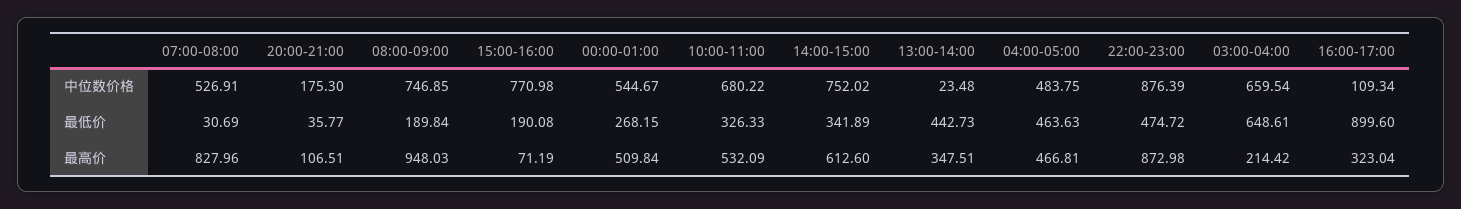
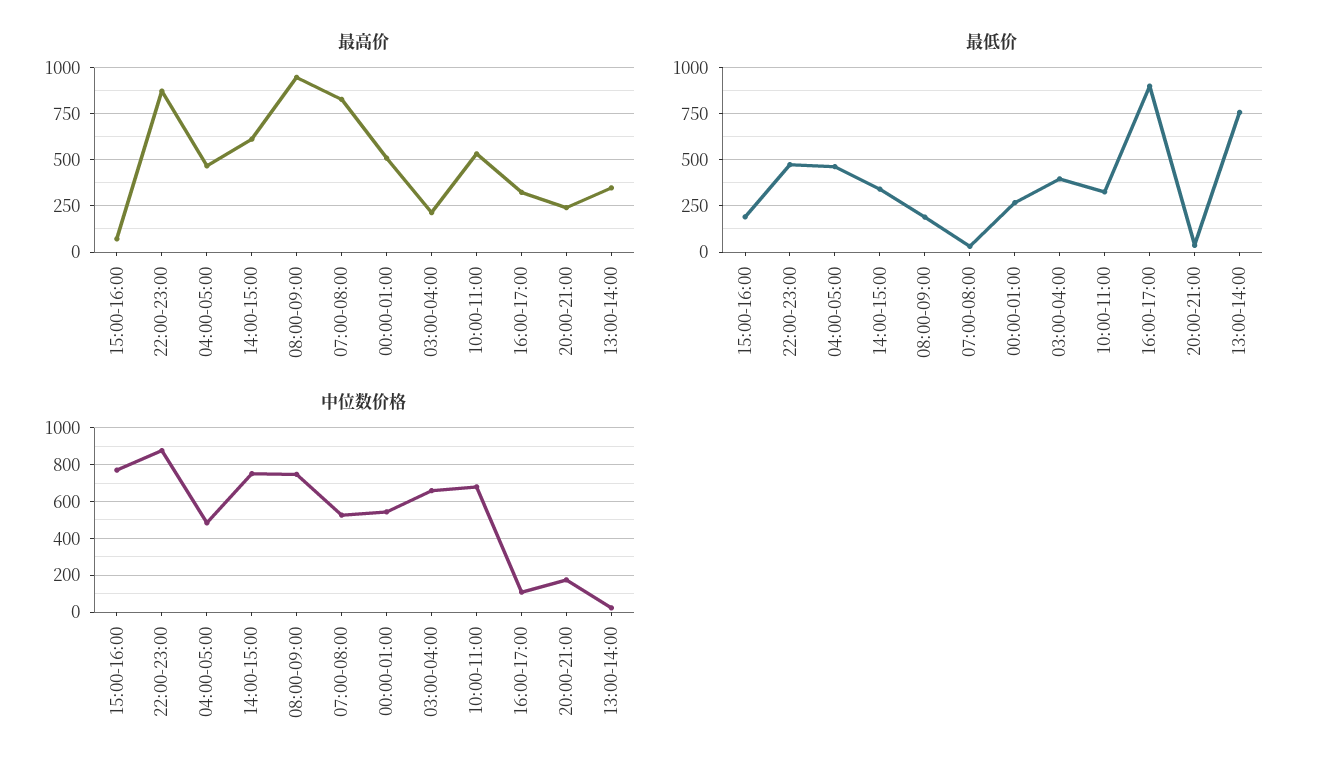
  {
    "中位数价格": {
      "07:00-08:00": 526.91,
      "20:00-21:00": 175.3,
      "08:00-09:00": 746.85,
      "15:00-16:00": 770.98,
      "00:00-01:00": 544.67,
      "10:00-11:00": 680.22,
      "14:00-15:00": 752.02,
      "13:00-14:00": 23.48,
      "04:00-05:00": 483.75,
      "22:00-23:00": 876.39,
      "03:00-04:00": 659.54,
      "16:00-17:00": 109.34
    },
    "最低价": {
      "07:00-08:00": 30.69,
      "20:00-21:00": 35.77,
      "08:00-09:00": 189.84,
      "15:00-16:00": 190.08,
      "00:00-01:00": 268.15,
      "10:00-11:00": 326.33,
      "14:00-15:00": 341.89,
-     "13:00-14:00": 442.73,
+     "13:00-14:00": 750,
      "04:00-05:00": 463.63,
      "22:00-23:00": 474.72,
-     "03:00-04:00": 648.61,
+     "03:00-04:00": 400,
      "16:00-17:00": 899.6
    },
    "最高价": {
      "07:00-08:00": 827.96,
-     "20:00-21:00": 106.51,
+     "20:00-21:00": 250,
      "08:00-09:00": 948.03,
      "15:00-16:00": 71.19,
      "00:00-01:00": 509.84,
      "10:00-11:00": 532.09,
      "14:00-15:00": 612.6,
      "13:00-14:00": 347.51,
      "04:00-05:00": 466.81,
      "22:00-23:00": 872.98,
      "03:00-04:00": 214.42,
      "16:00-17:00": 323.04
    }
  }

